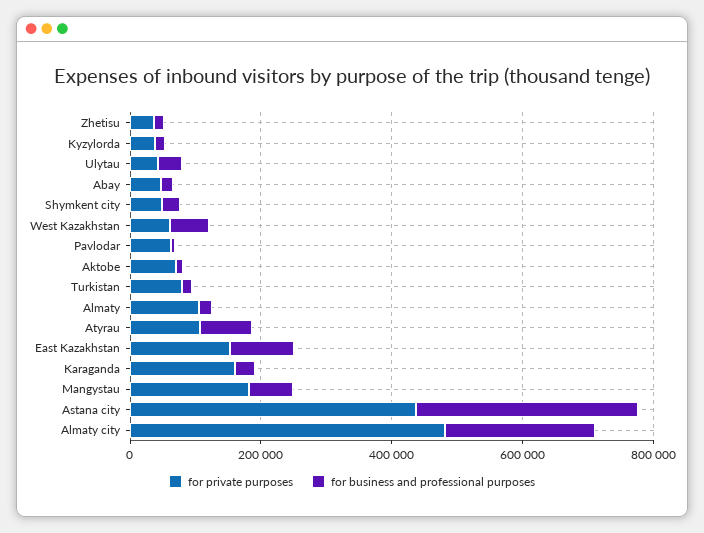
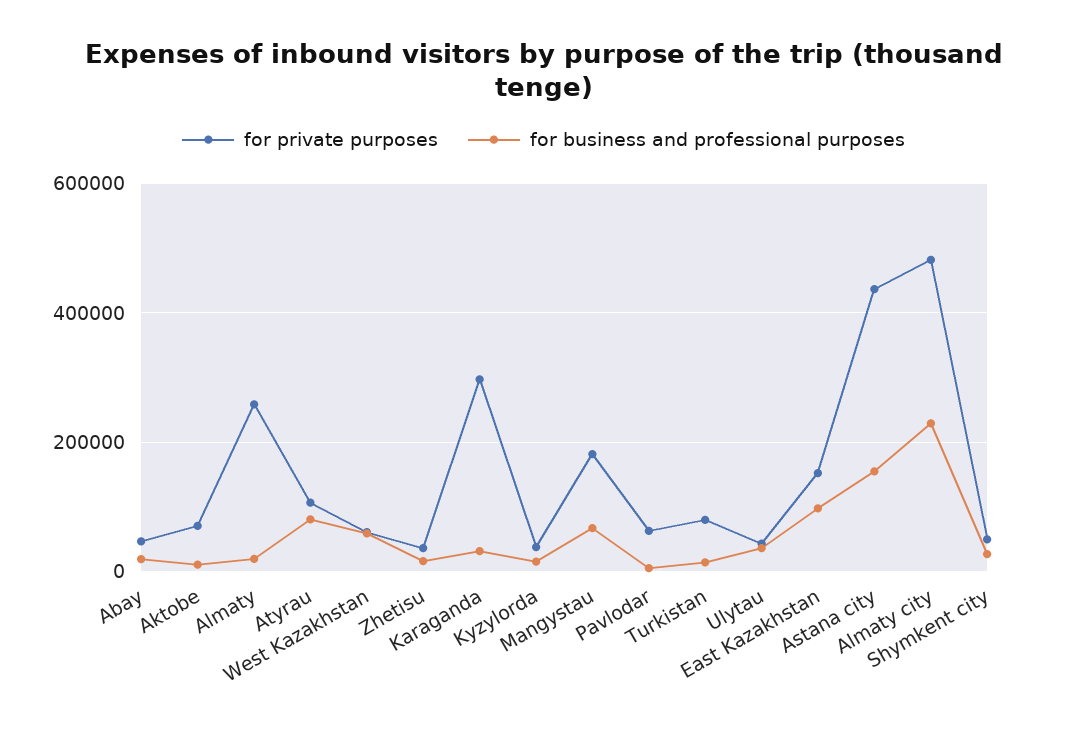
  {
    "for private purposes": {
      "Zhetisu": 40000,
      "Kyzylorda": 40000,
      "Ulytau": 40000,
      "Abay": 40000,
      "Shymkent city": 40000,
      "West Kazakhstan": 60000,
      "Pavlodar": 60000,
      "Aktobe": 80000,
      "Turkistan": 80000,
-     "Almaty": 100000,
+     "Almaty": 260000,
      "Atyrau": 100000,
      "East Kazakhstan": 160000,
-     "Karaganda": 150000,
+     "Karaganda": 300000,
      "Mangystau": 180000,
      "Astana city": 440000,
      "Almaty city": 480000
    },
    "for business and professional purposes": {
      "Zhetisu": 20000,
      "Kyzylorda": 20000,
      "Ulytau": 40000,
      "Abay": 20000,
      "Shymkent city": 20000,
      "West Kazakhstan": 60000,
      "Pavlodar": 0,
      "Aktobe": 20000,
      "Turkistan": 20000,
      "Almaty": 20000,
      "Atyrau": 80000,
      "East Kazakhstan": 100000,
      "Karaganda": 40000,
      "Mangystau": 60000,
-     "Astana city": 350000,
+     "Astana city": 160000,
      "Almaty city": 220000
    }
  }

